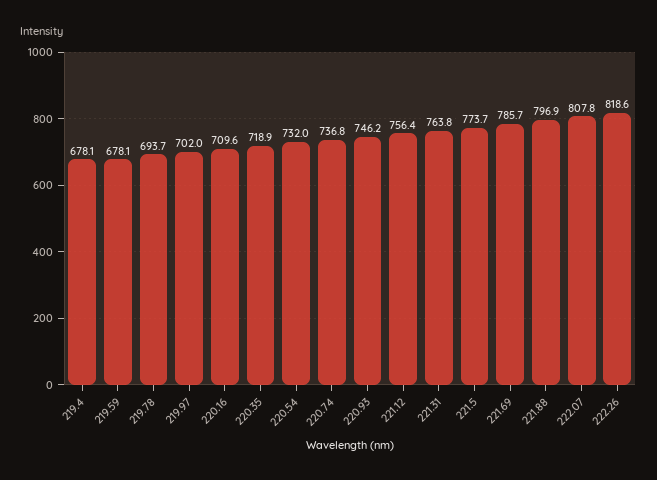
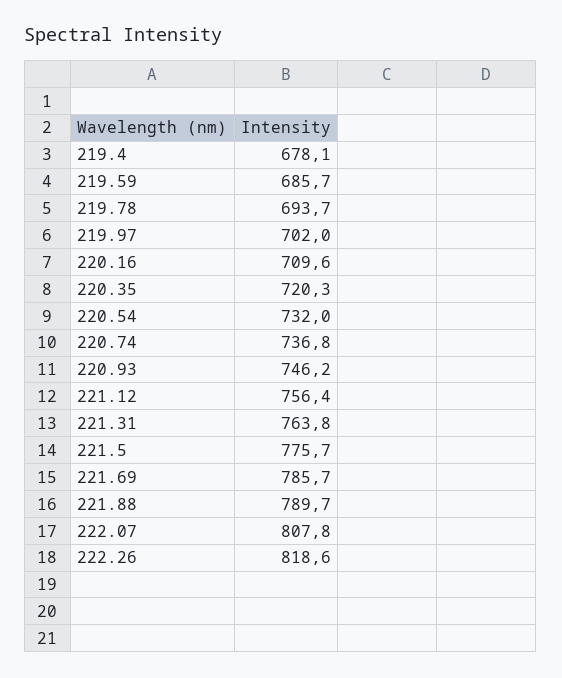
  {
    "219.4": 678.1,
-   "219.59": 678.1,
+   "219.59": 685.7,
    "219.78": 693.7,
    "219.97": 702,
    "220.16": 709.6,
-   "220.35": 718.9,
+   "220.35": 720.3,
    "220.54": 732,
    "220.74": 736.8,
    "220.93": 746.2,
    "221.12": 756.4,
    "221.31": 763.8,
-   "221.5": 773.7,
+   "221.5": 775.7,
    "221.69": 785.7,
-   "221.88": 796.9,
+   "221.88": 789.7,
    "222.07": 807.8,
    "222.26": 818.6
  }

